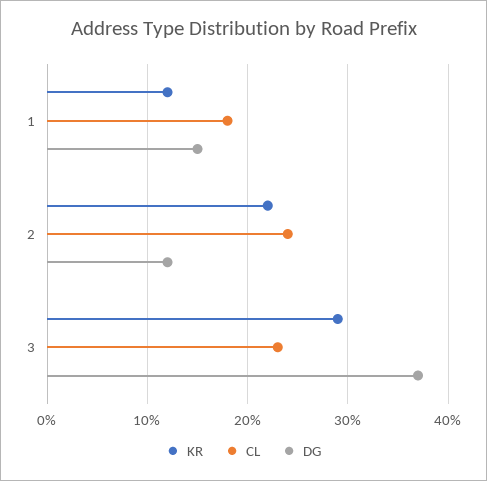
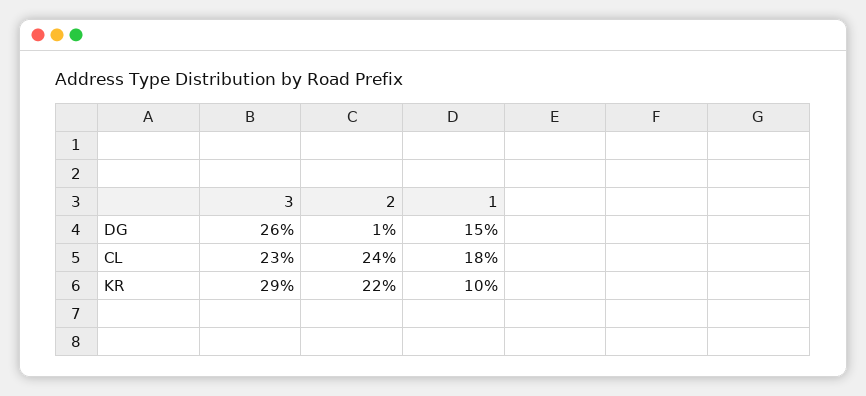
  {
    "KR": {
-     "1": 12,
+     "1": 10,
      "2": 22,
      "3": 29
    },
    "CL": {
      "1": 18,
      "2": 24,
      "3": 23
    },
    "DG": {
      "1": 15,
-     "2": 12,
+     "2": 1,
-     "3": 37
+     "3": 26
    }
  }

